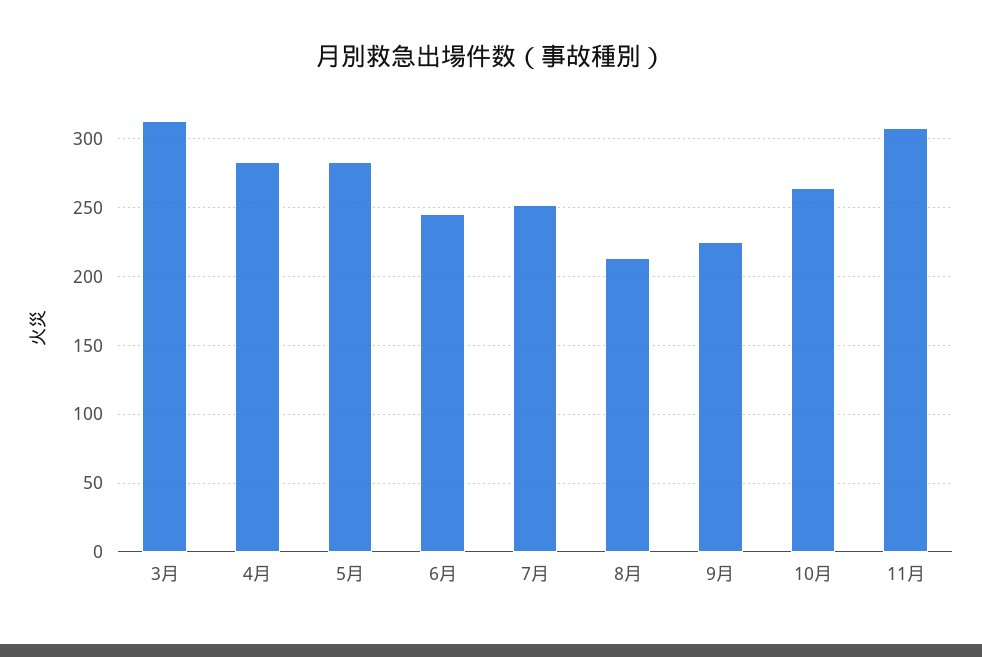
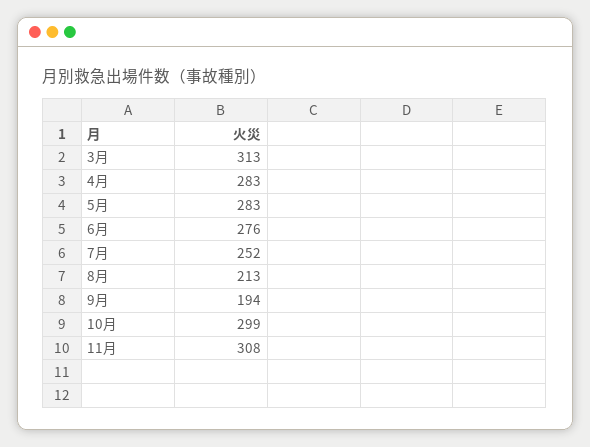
  {
    "3月": 313,
    "4月": 283,
    "5月": 283,
-   "6月": 245,
+   "6月": 276,
    "7月": 252,
    "8月": 213,
-   "9月": 225,
+   "9月": 194,
-   "10月": 265,
+   "10月": 299,
    "11月": 308
  }

